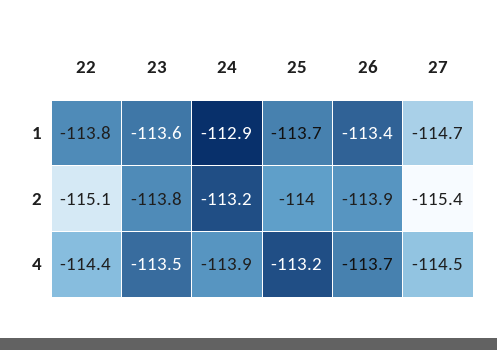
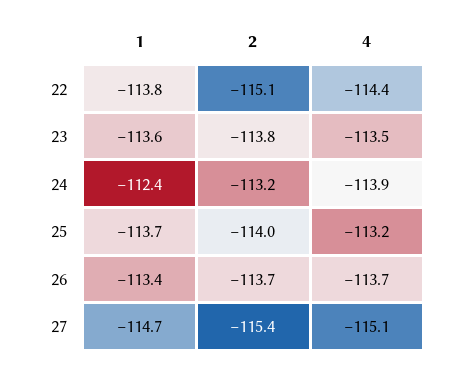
  {
    "22": {
      "1": -113.8,
      "2": -115.1,
      "4": -114.4
    },
    "23": {
      "1": -113.6,
      "2": -113.8,
      "4": -113.5
    },
    "24": {
-     "1": -112.9,
+     "1": -112.4,
      "2": -113.2,
      "4": -113.9
    },
    "25": {
      "1": -113.7,
      "2": -114,
      "4": -113.2
    },
    "26": {
      "1": -113.4,
-     "2": -113.9,
+     "2": -113.7,
      "4": -113.7
    },
    "27": {
      "1": -114.7,
      "2": -115.4,
-     "4": -114.5
+     "4": -115.1
    }
  }

